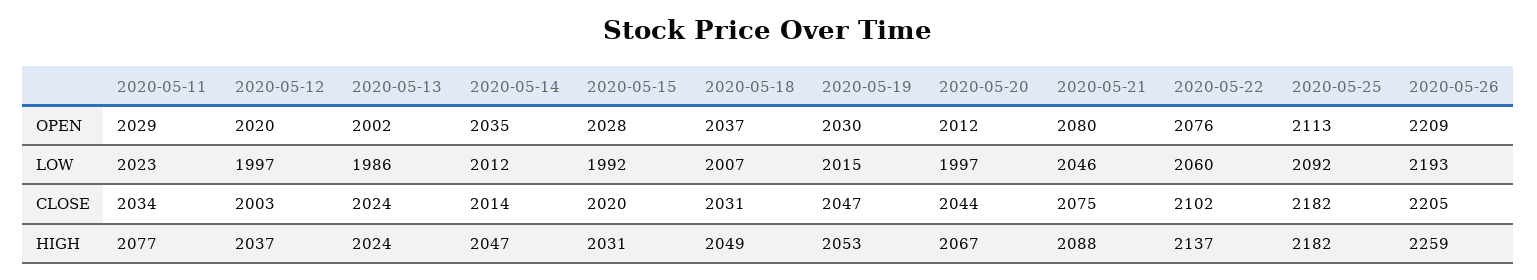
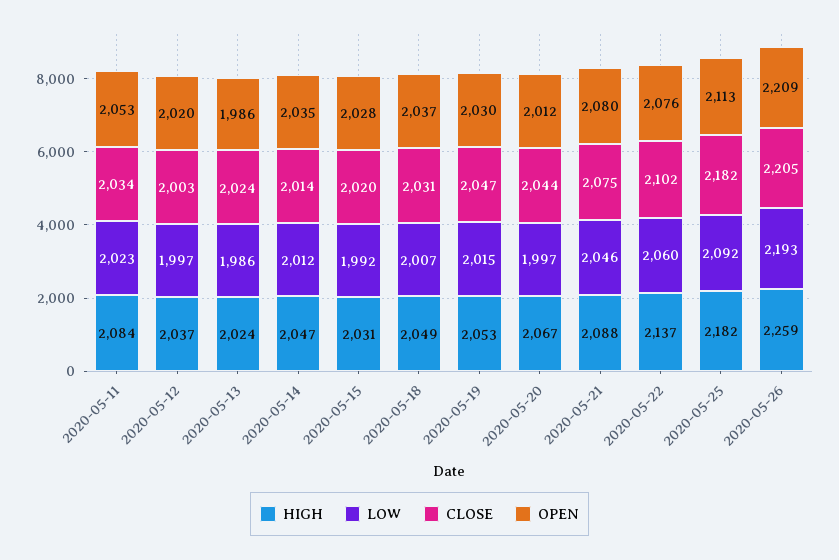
  {
    "OPEN": {
-     "2020-05-11": 2029,
+     "2020-05-11": 2053,
      "2020-05-12": 2020,
-     "2020-05-13": 2002,
+     "2020-05-13": 1986,
      "2020-05-14": 2035,
      "2020-05-15": 2028,
      "2020-05-18": 2037,
      "2020-05-19": 2030,
      "2020-05-20": 2012,
      "2020-05-21": 2080,
      "2020-05-22": 2076,
      "2020-05-25": 2113,
      "2020-05-26": 2209
    },
    "LOW": {
      "2020-05-11": 2023,
      "2020-05-12": 1997,
      "2020-05-13": 1986,
      "2020-05-14": 2012,
      "2020-05-15": 1992,
      "2020-05-18": 2007,
      "2020-05-19": 2015,
      "2020-05-20": 1997,
      "2020-05-21": 2046,
      "2020-05-22": 2060,
      "2020-05-25": 2092,
      "2020-05-26": 2193
    },
    "CLOSE": {
      "2020-05-11": 2034,
      "2020-05-12": 2003,
      "2020-05-13": 2024,
      "2020-05-14": 2014,
      "2020-05-15": 2020,
      "2020-05-18": 2031,
      "2020-05-19": 2047,
      "2020-05-20": 2044,
      "2020-05-21": 2075,
      "2020-05-22": 2102,
      "2020-05-25": 2182,
      "2020-05-26": 2205
    },
    "HIGH": {
-     "2020-05-11": 2077,
+     "2020-05-11": 2084,
      "2020-05-12": 2037,
      "2020-05-13": 2024,
      "2020-05-14": 2047,
      "2020-05-15": 2031,
      "2020-05-18": 2049,
      "2020-05-19": 2053,
      "2020-05-20": 2067,
      "2020-05-21": 2088,
      "2020-05-22": 2137,
      "2020-05-25": 2182,
      "2020-05-26": 2259
    }
  }

